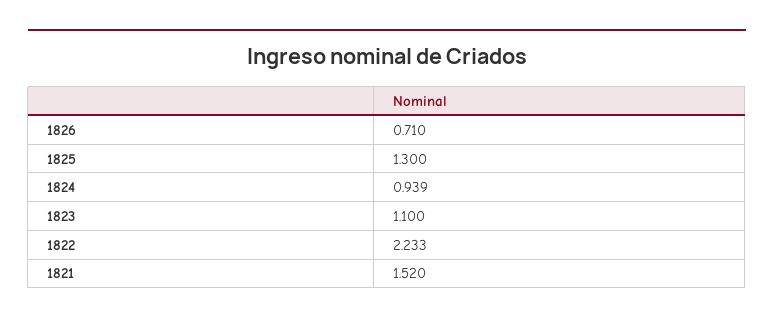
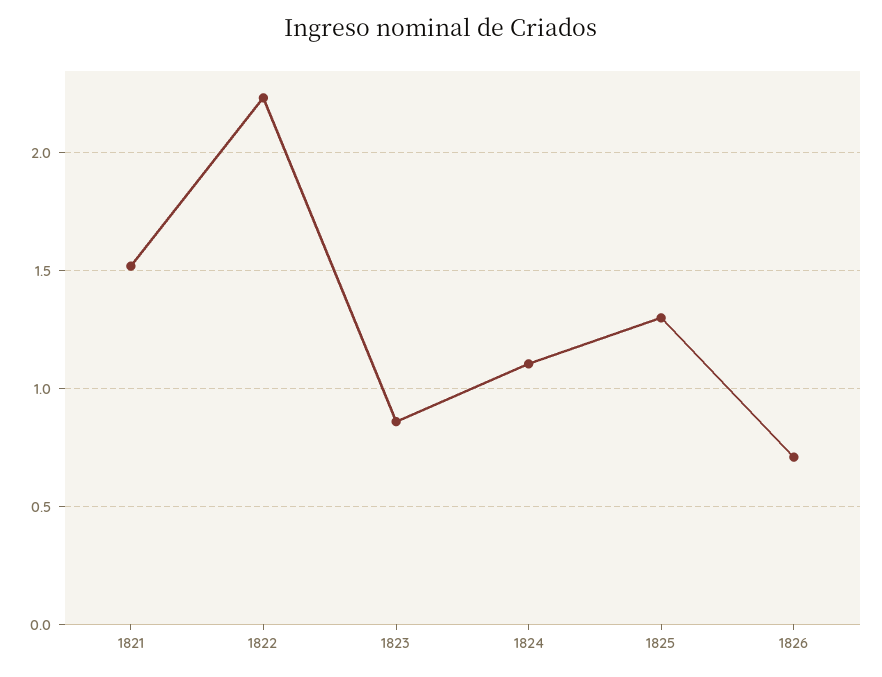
  {
    "1826": 0.71,
    "1825": 1.3,
-   "1824": 0.939,
+   "1824": 1.1,
-   "1823": 1.1,
+   "1823": 0.85,
    "1822": 2.233,
    "1821": 1.52
  }

